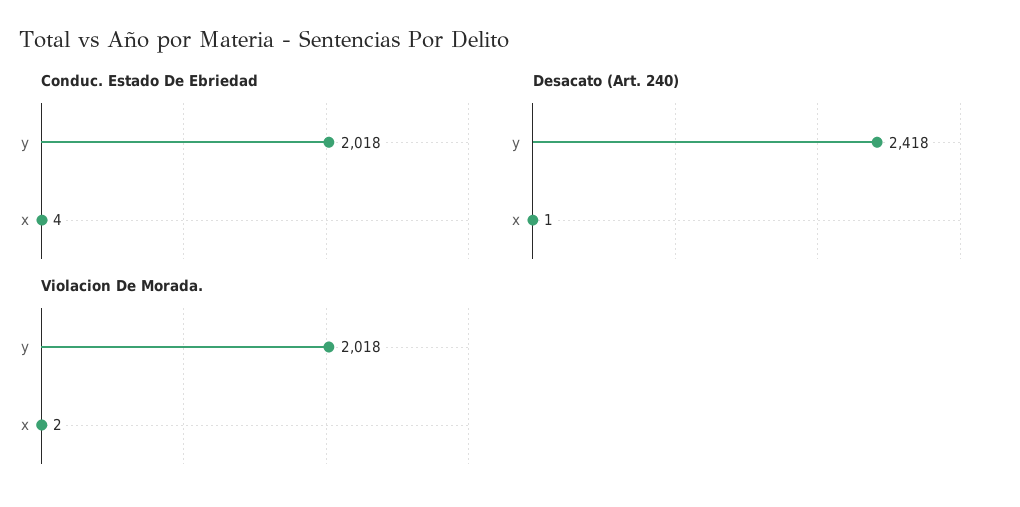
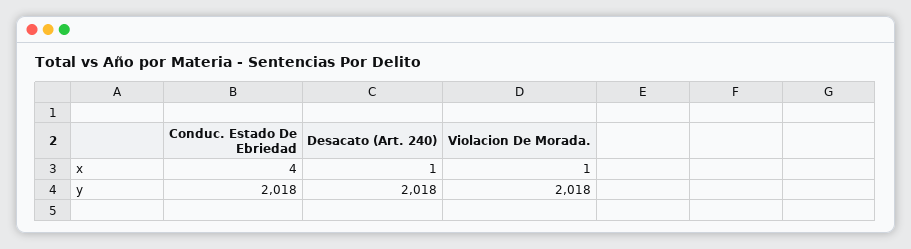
  {
    "Conduc. Estado De Ebriedad": {
      "y": 2018,
      "x": 4
    },
    "Desacato (Art. 240)": {
-     "y": 2418,
+     "y": 2018,
      "x": 1
    },
    "Violacion De Morada.": {
      "y": 2018,
-     "x": 2
+     "x": 1
    }
  }

